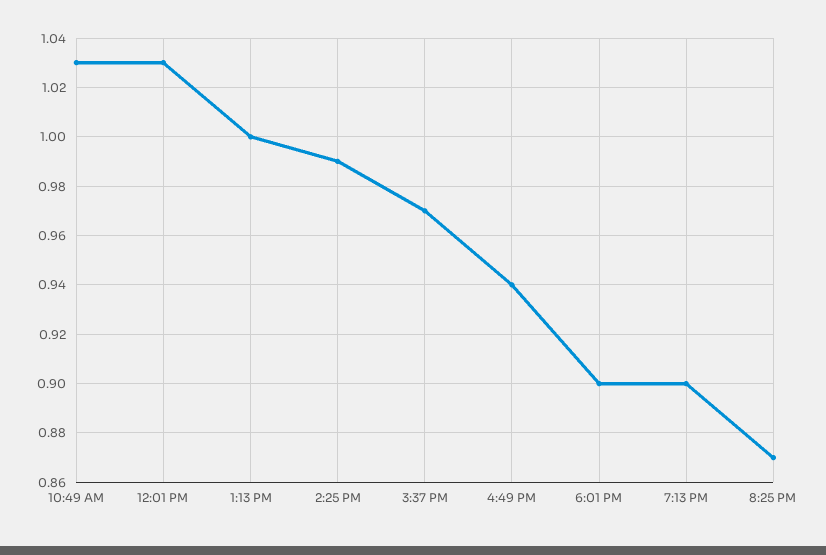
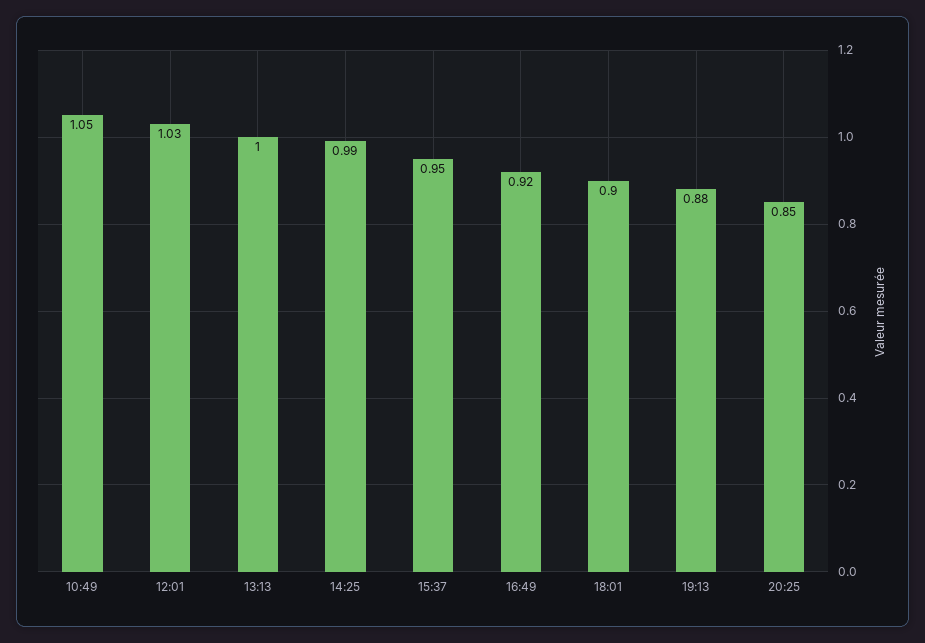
  {
-   "10:49 AM": 1.03,
+   "10:49 AM": 1.05,
    "12:01 PM": 1.03,
    "1:13 PM": 1,
    "2:25 PM": 0.99,
-   "3:37 PM": 0.97,
+   "3:37 PM": 0.95,
-   "4:49 PM": 0.94,
+   "4:49 PM": 0.92,
    "6:01 PM": 0.9,
-   "7:13 PM": 0.9,
+   "7:13 PM": 0.88,
-   "8:25 PM": 0.87
+   "8:25 PM": 0.85
  }

